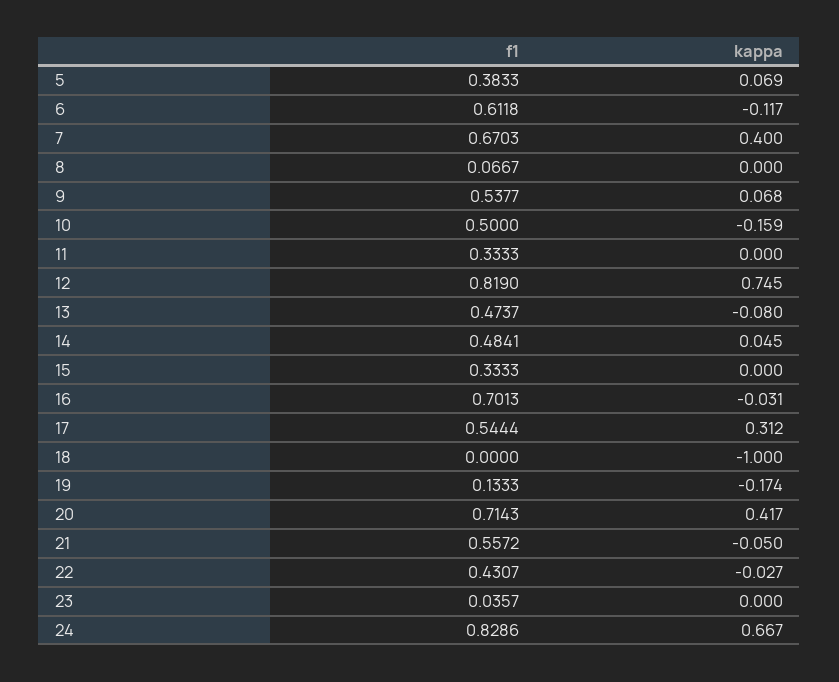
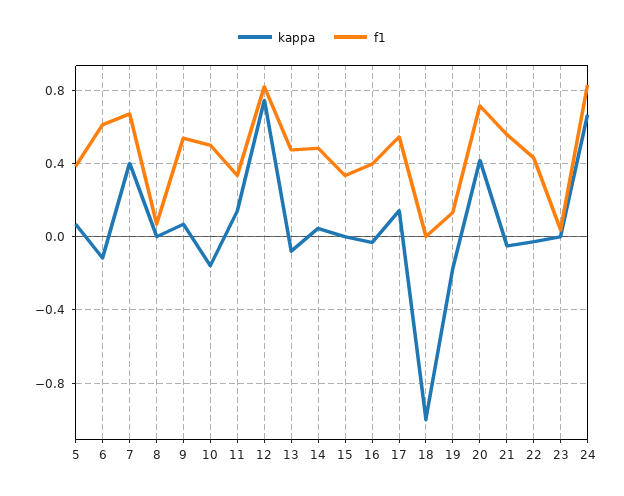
  {
    "f1": {
      "5": 0.3833,
      "6": 0.6118,
      "7": 0.6703,
      "8": 0.0667,
      "9": 0.5377,
      "10": 0.5,
      "11": 0.3333,
      "12": 0.819,
      "13": 0.4737,
      "14": 0.4841,
      "15": 0.3333,
-     "16": 0.7013,
+     "16": 0.4,
      "17": 0.5444,
      "18": 0,
      "19": 0.1333,
      "20": 0.7143,
      "21": 0.5572,
      "22": 0.4307,
      "23": 0.0357,
      "24": 0.8286
    },
    "kappa": {
      "5": 0.069,
      "6": -0.117,
      "7": 0.4,
      "8": 0,
      "9": 0.068,
      "10": -0.159,
-     "11": 0,
+     "11": 0.15,
      "12": 0.745,
      "13": -0.08,
      "14": 0.045,
      "15": 0,
      "16": -0.031,
-     "17": 0.312,
+     "17": 0.15,
      "18": -1,
      "19": -0.174,
      "20": 0.417,
      "21": -0.05,
      "22": -0.027,
      "23": 0,
      "24": 0.667
    }
  }

